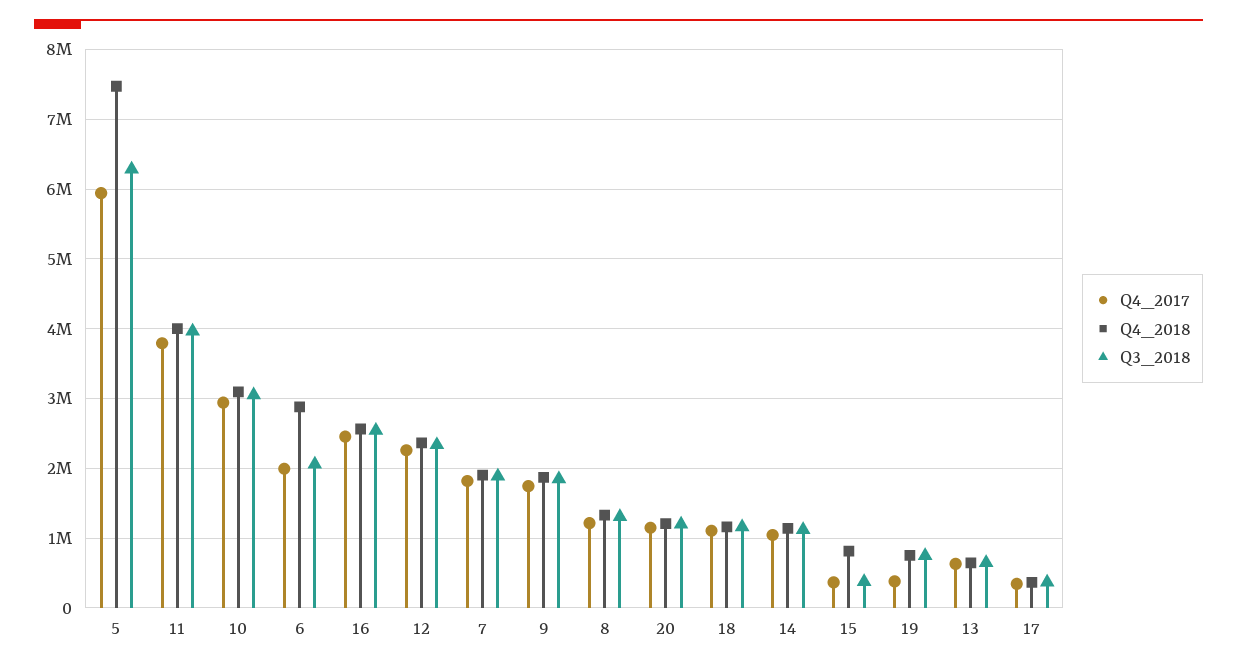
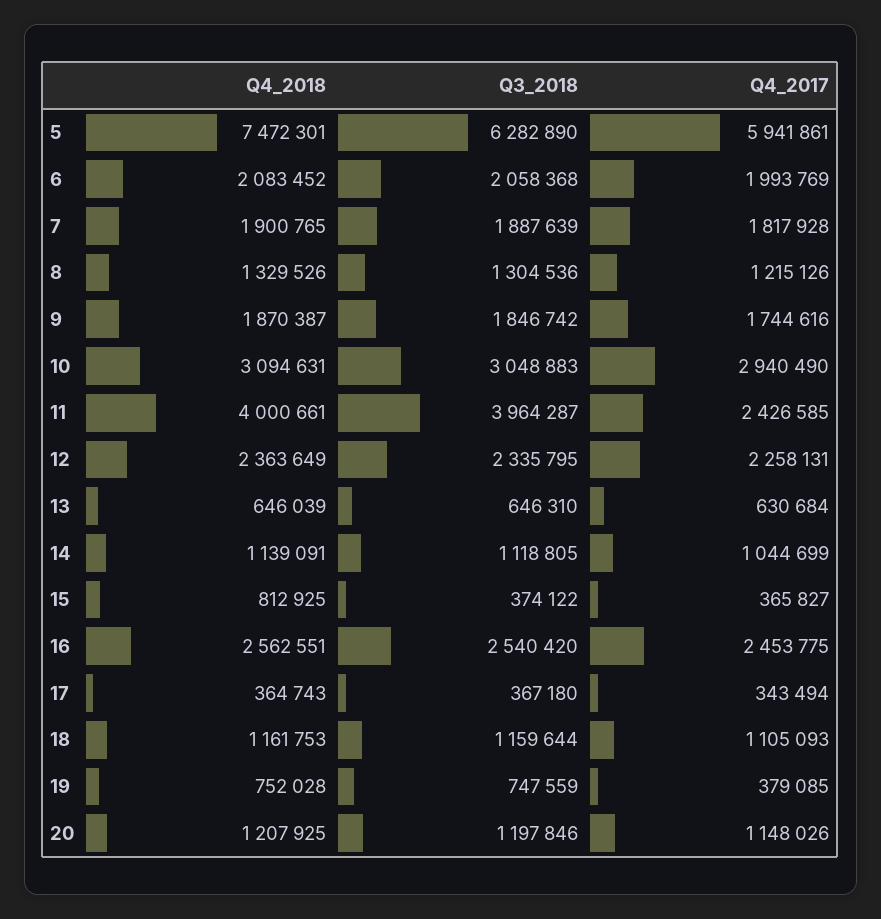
  {
    "Q4_2017": {
      "5": 5941861,
-     "11": 3800000,
+     "11": 2426585,
      "10": 2940490,
      "6": 1993769,
      "16": 2453775,
      "12": 2258131,
      "7": 1817928,
      "9": 1744616,
      "8": 1215126,
      "20": 1148026,
      "18": 1105093,
      "14": 1044699,
      "15": 365827,
      "19": 379085,
      "13": 630684,
      "17": 343494
    },
    "Q4_2018": {
      "5": 7472301,
      "11": 4000661,
      "10": 3094631,
-     "6": 2900000,
+     "6": 2083452,
      "16": 2562551,
      "12": 2363649,
      "7": 1900765,
      "9": 1870387,
      "8": 1329526,
      "20": 1207925,
      "18": 1161753,
      "14": 1139091,
      "15": 812925,
      "19": 752028,
      "13": 646039,
      "17": 364743
    },
    "Q3_2018": {
      "5": 6282890,
      "11": 3964287,
      "10": 3048883,
      "6": 2058368,
      "16": 2540420,
      "12": 2335795,
      "7": 1887639,
      "9": 1846742,
      "8": 1304536,
      "20": 1197846,
      "18": 1159644,
      "14": 1118805,
      "15": 374122,
      "19": 747559,
      "13": 646310,
      "17": 367180
    }
  }

